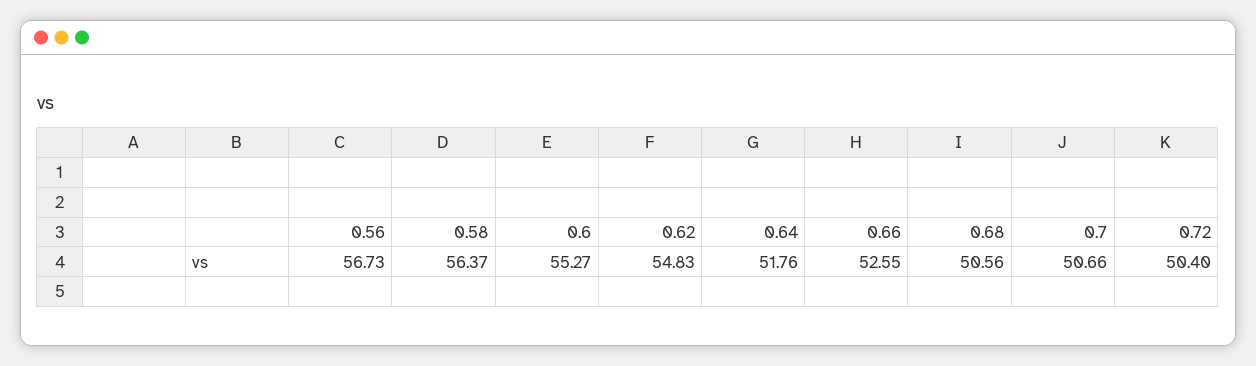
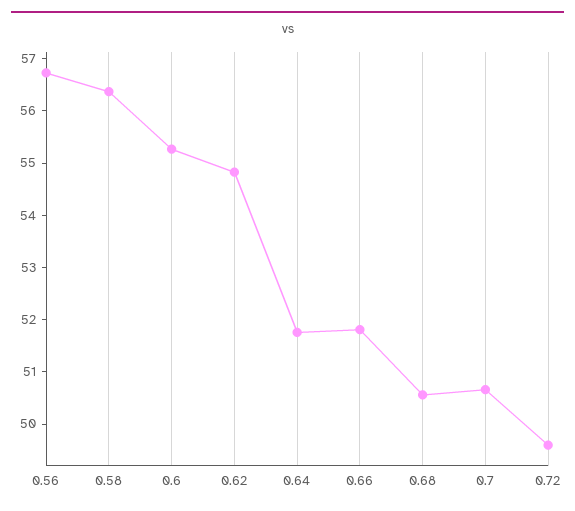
  {
    "0.56": 56.73,
    "0.58": 56.37,
    "0.6": 55.27,
    "0.62": 54.83,
    "0.64": 51.76,
-   "0.66": 52.55,
+   "0.66": 51.8,
    "0.68": 50.56,
    "0.7": 50.66,
-   "0.72": 50.4
+   "0.72": 49.6
  }

